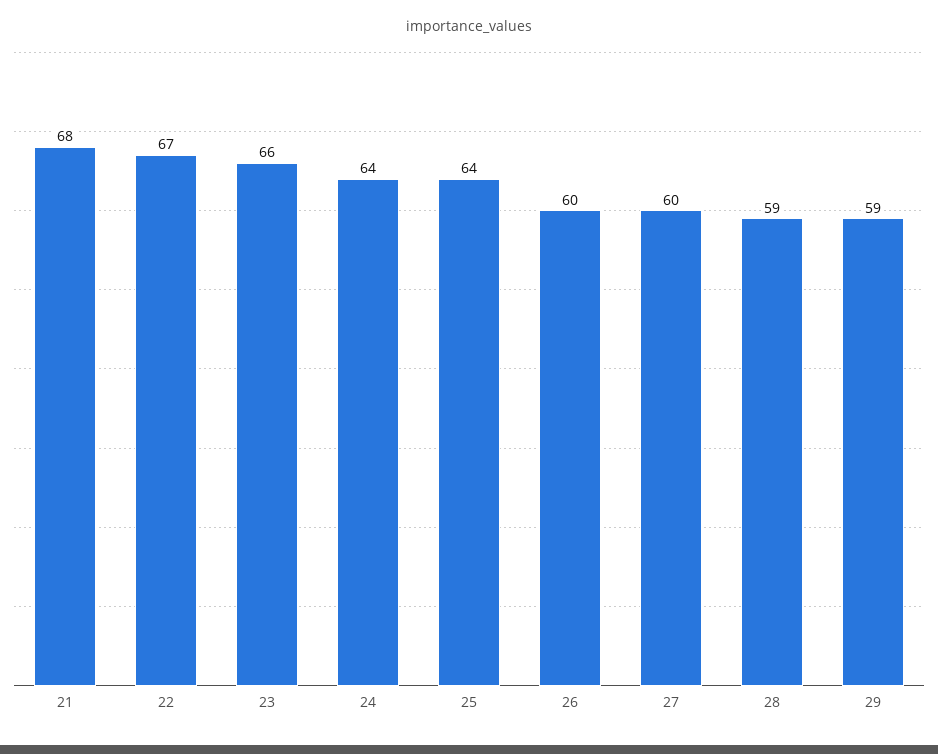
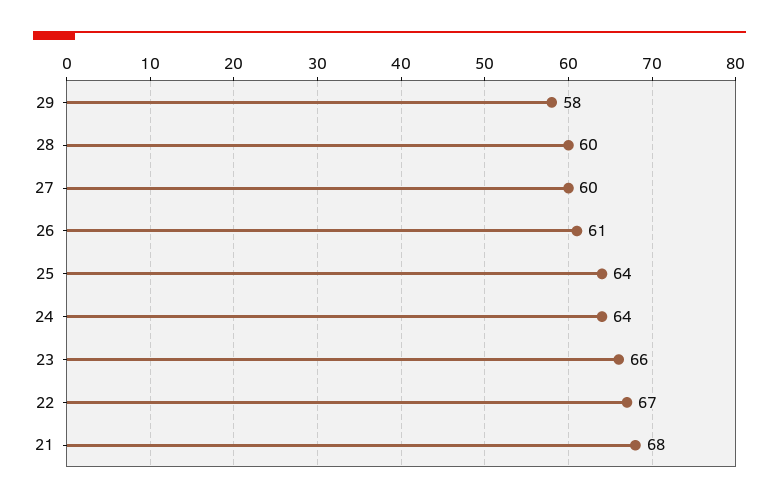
  {
    "21": 68,
    "22": 67,
    "23": 66,
    "24": 64,
    "25": 64,
-   "26": 60,
+   "26": 61,
    "27": 60,
-   "28": 59,
+   "28": 60,
-   "29": 59
+   "29": 58
  }

